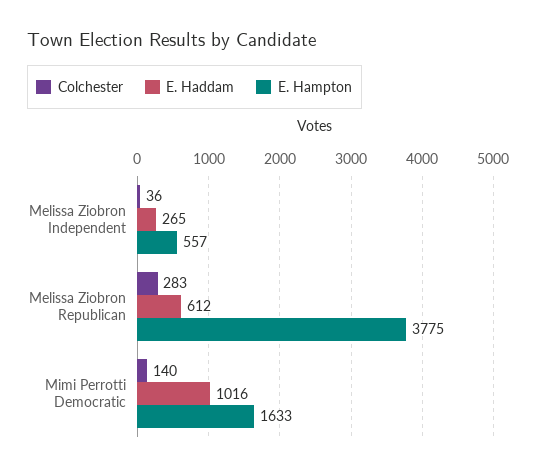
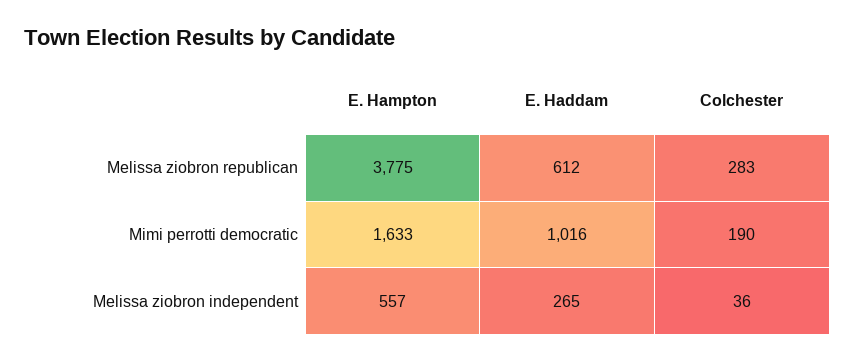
  {
    "Colchester": {
      "Melissa Ziobron Independent": 36,
      "Melissa Ziobron Republican": 283,
-     "Mimi Perrotti Democratic": 140
+     "Mimi Perrotti Democratic": 190
    },
    "E. Haddam": {
      "Melissa Ziobron Independent": 265,
      "Melissa Ziobron Republican": 612,
      "Mimi Perrotti Democratic": 1016
    },
    "E. Hampton": {
      "Melissa Ziobron Independent": 557,
      "Melissa Ziobron Republican": 3775,
      "Mimi Perrotti Democratic": 1633
    }
  }

